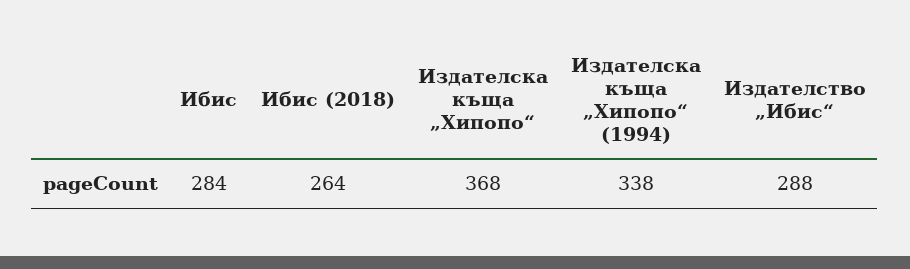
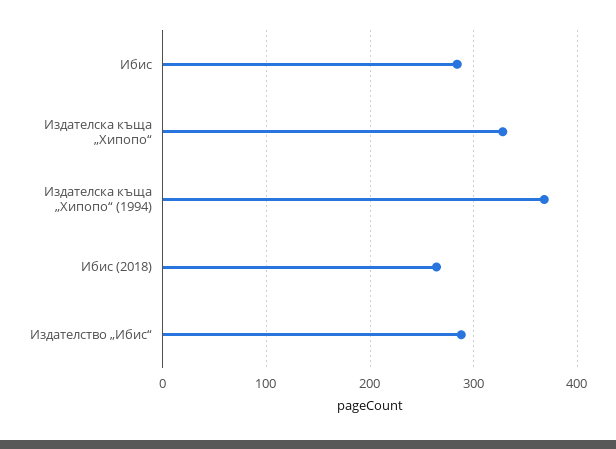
  {
    "Ибис": 284,
    "Ибис (2018)": 264,
-   "Издателска къща „Хипопо“": 368,
+   "Издателска къща „Хипопо“": 330,
-   "Издателска къща „Хипопо“ (1994)": 338,
+   "Издателска къща „Хипопо“ (1994)": 370,
    "Издателство „Ибис“": 288
  }

